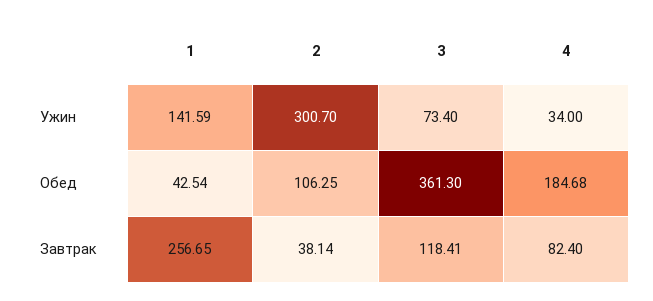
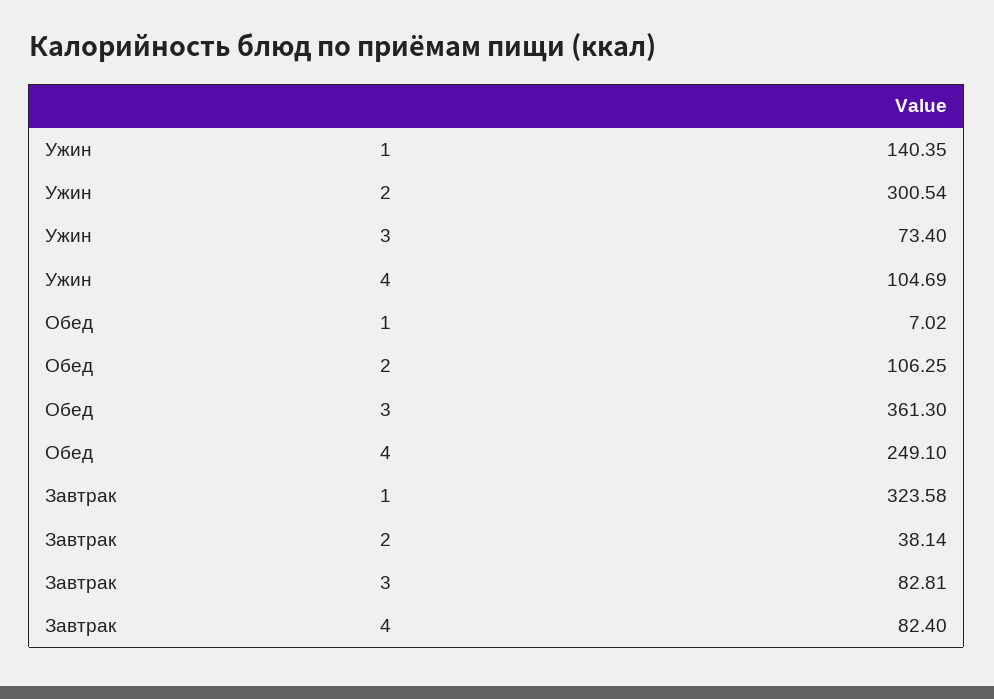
  {
    "1": {
-     "Ужин": 141.59,
+     "Ужин": 140.35,
-     "Обед": 42.54,
+     "Обед": 7.02,
-     "Завтрак": 256.65
+     "Завтрак": 323.58
    },
    "2": {
-     "Ужин": 300.7,
+     "Ужин": 300.54,
      "Обед": 106.25,
      "Завтрак": 38.14
    },
    "3": {
      "Ужин": 73.4,
      "Обед": 361.3,
-     "Завтрак": 118.41
+     "Завтрак": 82.81
    },
    "4": {
-     "Ужин": 34,
+     "Ужин": 104.69,
-     "Обед": 184.68,
+     "Обед": 249.1,
      "Завтрак": 82.4
    }
  }

